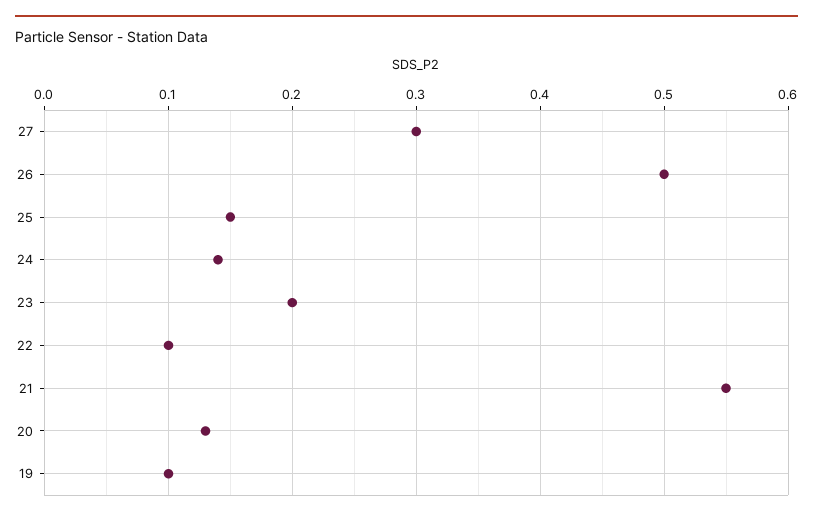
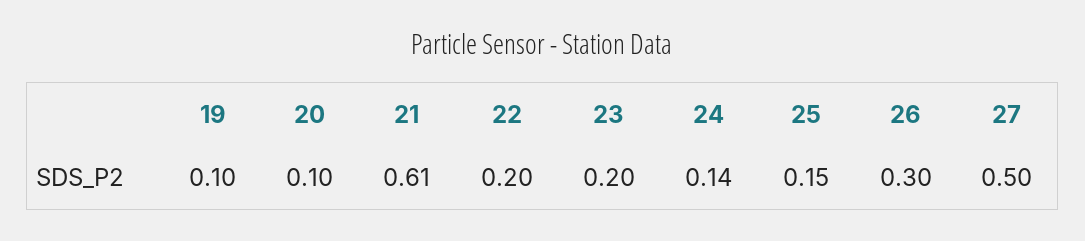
  {
-   "27": 0.3,
+   "27": 0.5,
-   "26": 0.5,
+   "26": 0.3,
    "25": 0.15,
    "24": 0.14,
    "23": 0.2,
-   "22": 0.1,
+   "22": 0.2,
-   "21": 0.55,
+   "21": 0.61,
-   "20": 0.13,
+   "20": 0.1,
    "19": 0.1
  }

